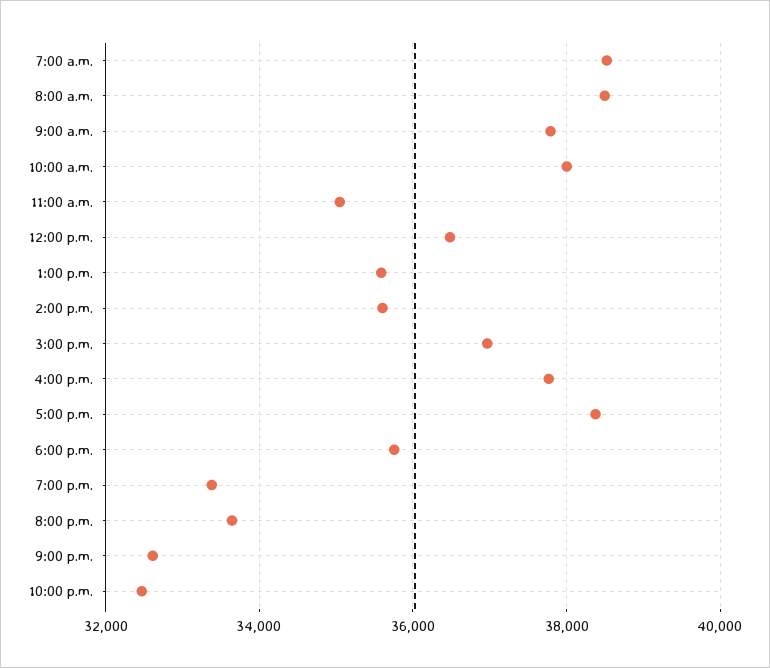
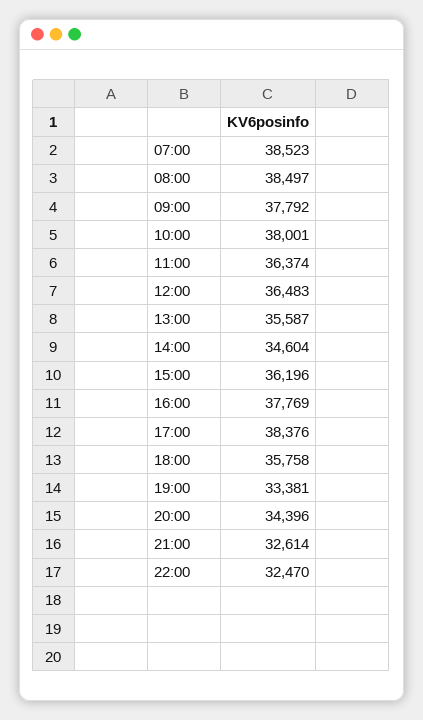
  {
    "7:00 a.m.": 38523,
    "8:00 a.m.": 38497,
    "9:00 a.m.": 37792,
    "10:00 a.m.": 38001,
-   "11:00 a.m.": 35000,
+   "11:00 a.m.": 36374,
    "12:00 p.m.": 36483,
    "1:00 p.m.": 35587,
-   "2:00 p.m.": 35600,
+   "2:00 p.m.": 34604,
-   "3:00 p.m.": 37000,
+   "3:00 p.m.": 36196,
    "4:00 p.m.": 37769,
    "5:00 p.m.": 38376,
    "6:00 p.m.": 35758,
    "7:00 p.m.": 33381,
-   "8:00 p.m.": 33600,
+   "8:00 p.m.": 34396,
    "9:00 p.m.": 32614,
    "10:00 p.m.": 32470
  }

